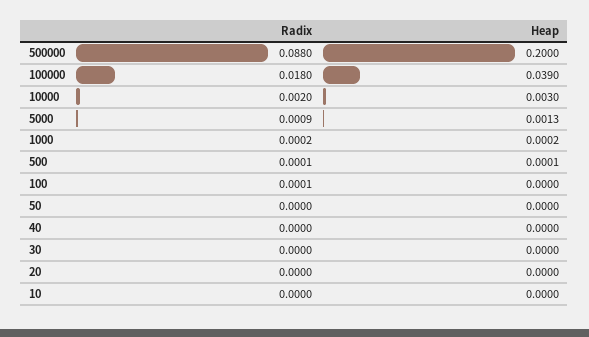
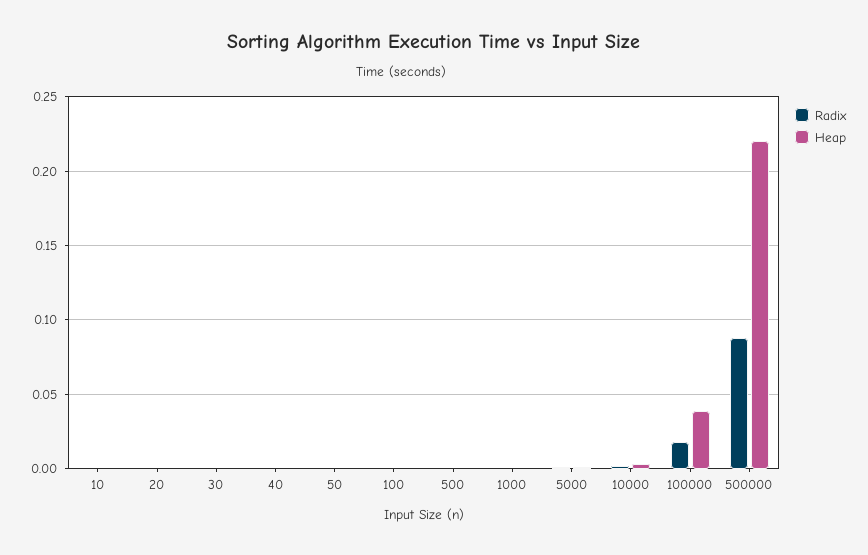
  {
    "Radix": {
      "500000": 0.088,
      "100000": 0.018,
      "10000": 0.002,
      "5000": 0.0009,
      "1000": 0.0002,
      "500": 0.0001,
      "100": 0.0001,
      "50": 0,
      "40": 0,
      "30": 0,
      "20": 0,
      "10": 0
    },
    "Heap": {
-     "500000": 0.2,
+     "500000": 0.22,
      "100000": 0.039,
      "10000": 0.003,
      "5000": 0.0013,
      "1000": 0.0002,
      "500": 0.0001,
      "100": 0,
      "50": 0,
      "40": 0,
      "30": 0,
      "20": 0,
      "10": 0
    }
  }

